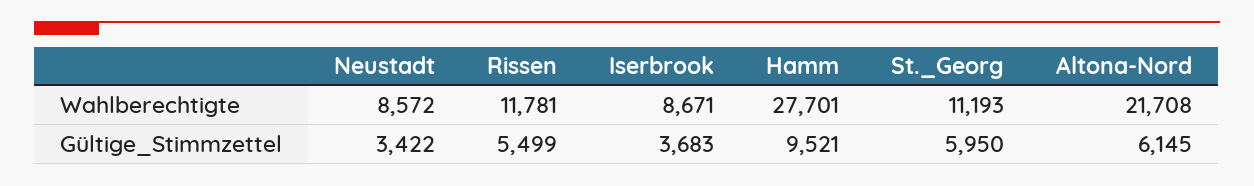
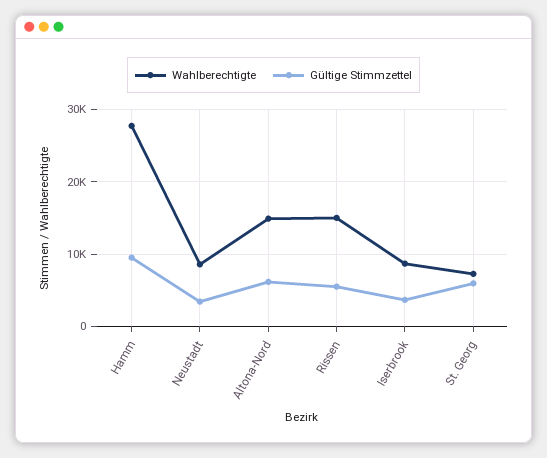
  {
    "Wahlberechtigte": {
      "Neustadt": 8572,
-     "Rissen": 11781,
+     "Rissen": 15000,
      "Iserbrook": 8671,
      "Hamm": 27701,
-     "St._Georg": 11193,
+     "St._Georg": 7000,
-     "Altona-Nord": 21708
+     "Altona-Nord": 15000
    },
    "Gültige_Stimmzettel": {
      "Neustadt": 3422,
      "Rissen": 5499,
      "Iserbrook": 3683,
      "Hamm": 9521,
      "St._Georg": 5950,
      "Altona-Nord": 6145
    }
  }

